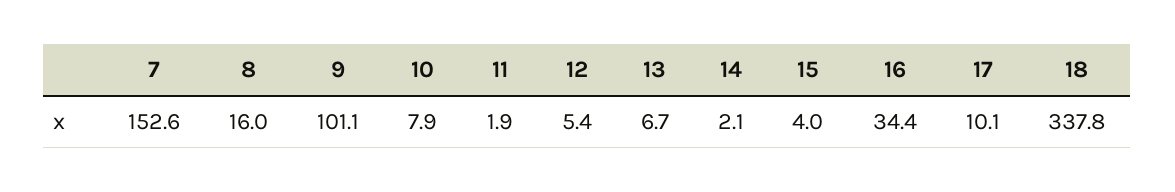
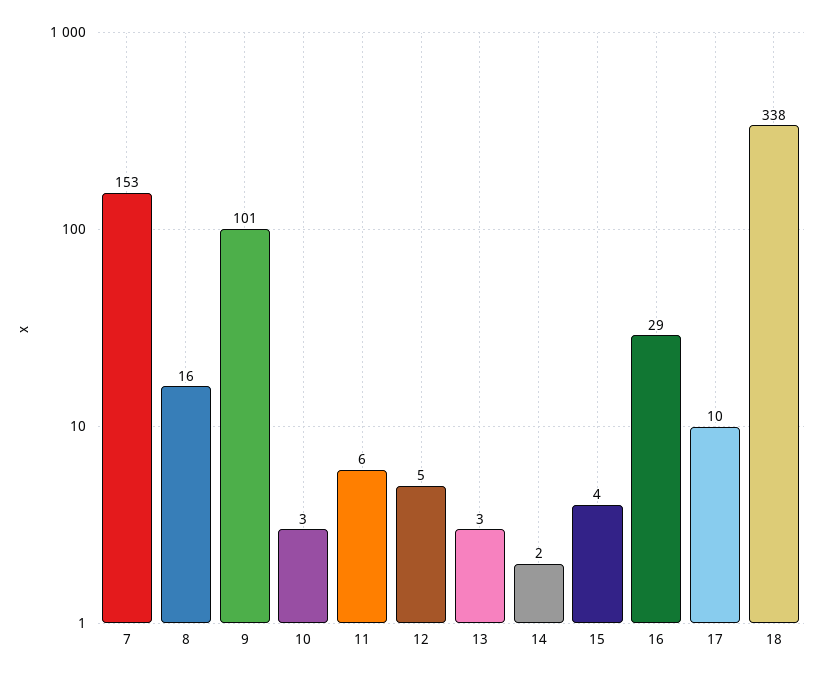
  {
    "7": 152.6,
    "8": 16,
    "9": 101.1,
-   "10": 7.9,
+   "10": 3,
-   "11": 1.9,
+   "11": 6,
    "12": 5.4,
-   "13": 6.7,
+   "13": 3,
    "14": 2.1,
    "15": 4,
-   "16": 34.4,
+   "16": 29,
    "17": 10.1,
    "18": 337.8
  }

